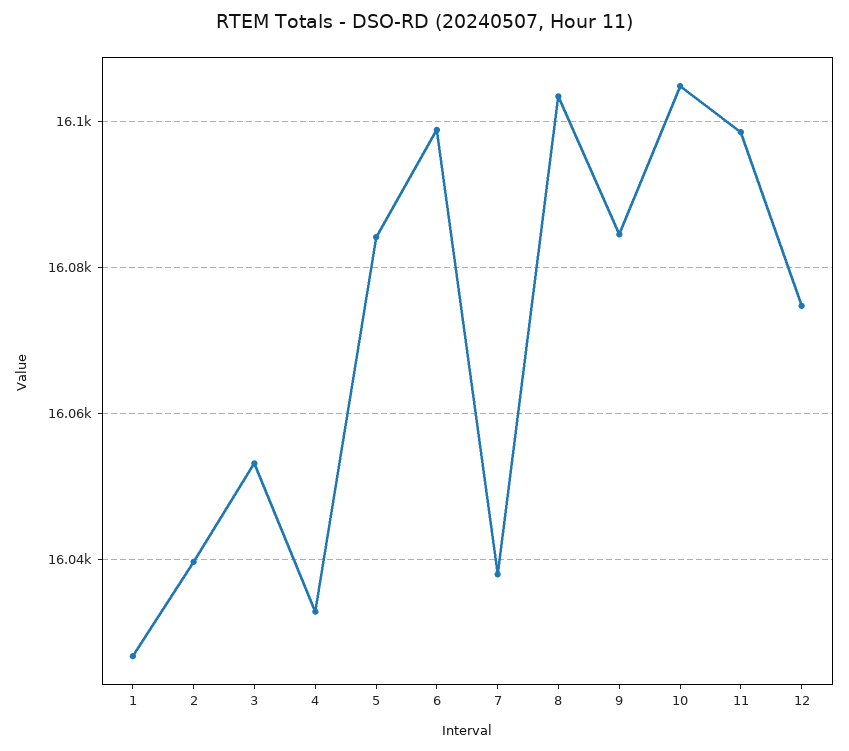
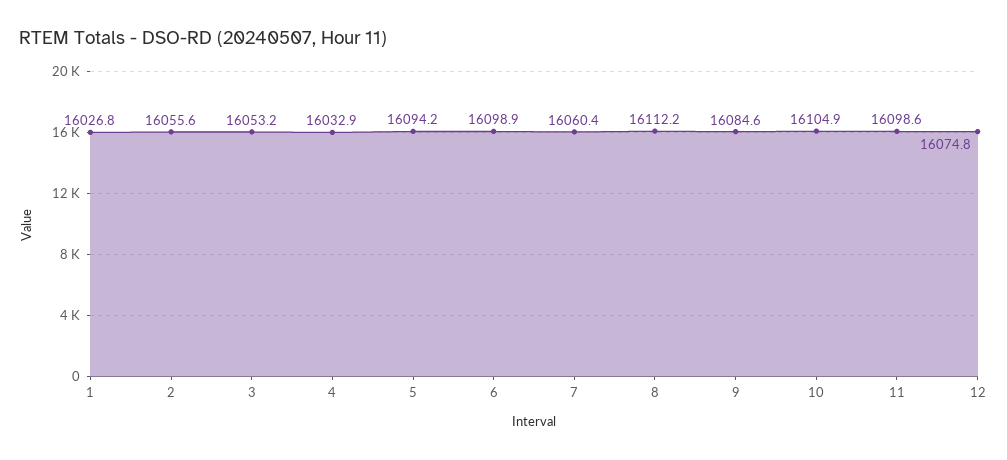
  {
    "1": 16026.8,
-   "2": 16040,
+   "2": 16055.6,
    "3": 16053.2,
    "4": 16032.9,
-   "5": 16084,
+   "5": 16094.2,
    "6": 16098.9,
-   "7": 16038,
+   "7": 16060.4,
-   "8": 16104,
+   "8": 16112.2,
    "9": 16084.6,
    "10": 16104.9,
    "11": 16098.6,
    "12": 16074.8
  }

